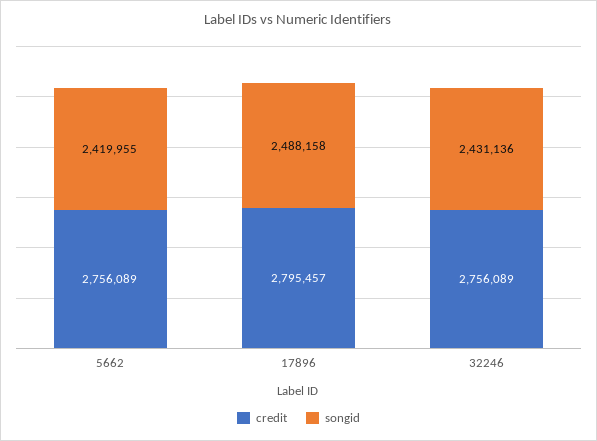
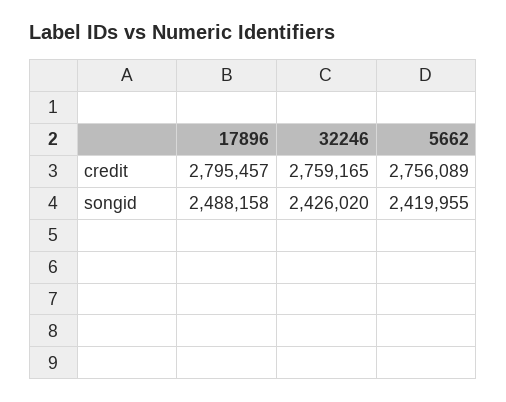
  {
    "credit": {
      "5662": 2756089,
      "17896": 2795457,
-     "32246": 2756089
+     "32246": 2759165
    },
    "songid": {
      "5662": 2419955,
      "17896": 2488158,
-     "32246": 2431136
+     "32246": 2426020
    }
  }

